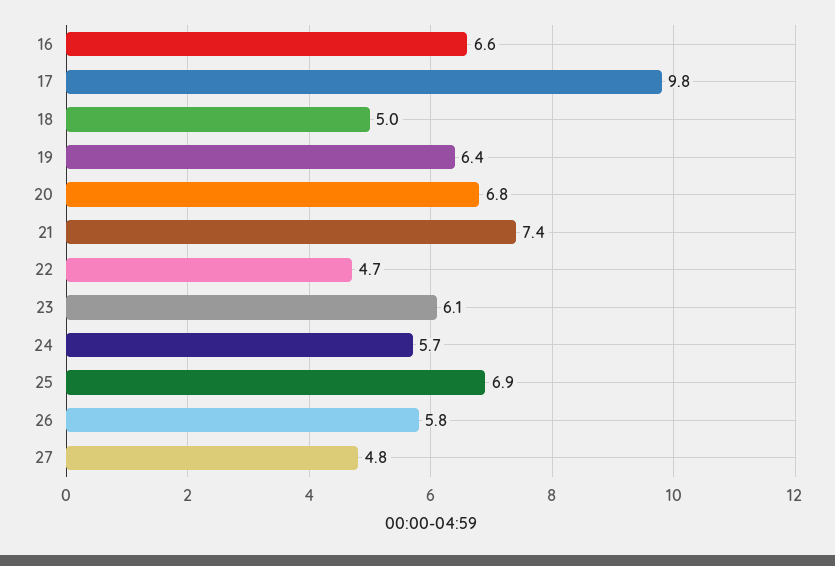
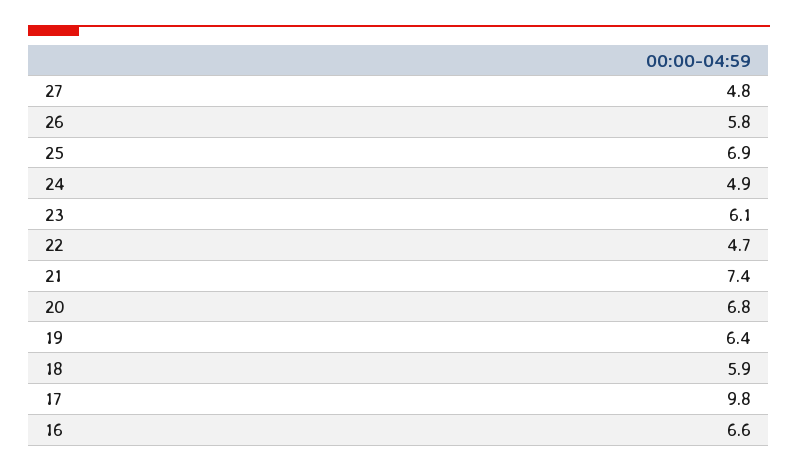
  {
    "16": 6.6,
    "17": 9.8,
-   "18": 5,
+   "18": 5.9,
    "19": 6.4,
    "20": 6.8,
    "21": 7.4,
    "22": 4.7,
    "23": 6.1,
-   "24": 5.7,
+   "24": 4.9,
    "25": 6.9,
    "26": 5.8,
    "27": 4.8
  }

